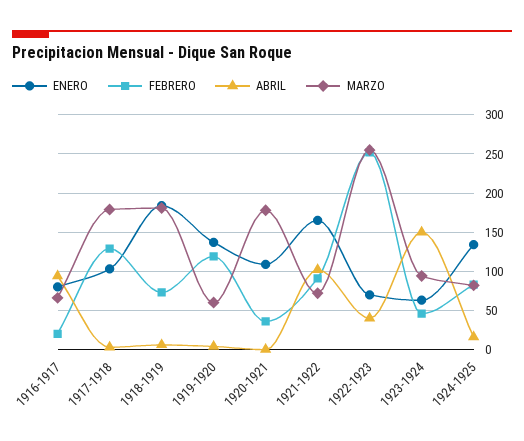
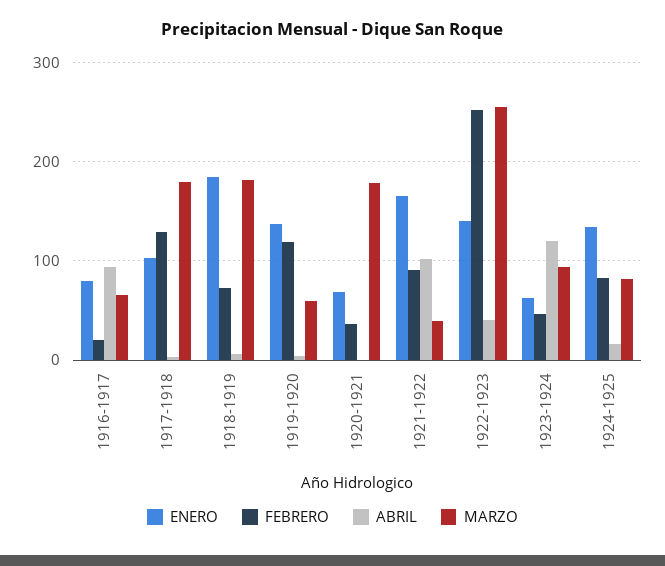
  {
    "ENERO": {
      "1916-1917": 80,
      "1917-1918": 100,
      "1918-1919": 180,
      "1919-1920": 140,
-     "1920-1921": 110,
+     "1920-1921": 70,
      "1921-1922": 170,
-     "1922-1923": 70,
+     "1922-1923": 140,
      "1923-1924": 60,
      "1924-1925": 130
    },
    "FEBRERO": {
      "1916-1917": 20,
      "1917-1918": 130,
      "1918-1919": 70,
      "1919-1920": 120,
      "1920-1921": 40,
      "1921-1922": 90,
      "1922-1923": 250,
      "1923-1924": 50,
      "1924-1925": 80
    },
    "ABRIL": {
      "1916-1917": 90,
      "1917-1918": 0,
      "1918-1919": 10,
      "1919-1920": 0,
      "1920-1921": 0,
      "1921-1922": 100,
      "1922-1923": 40,
-     "1923-1924": 150,
+     "1923-1924": 120,
      "1924-1925": 20
    },
    "MARZO": {
      "1916-1917": 70,
      "1917-1918": 180,
      "1918-1919": 180,
      "1919-1920": 60,
      "1920-1921": 180,
-     "1921-1922": 70,
+     "1921-1922": 40,
      "1922-1923": 260,
      "1923-1924": 90,
      "1924-1925": 80
    }
  }

